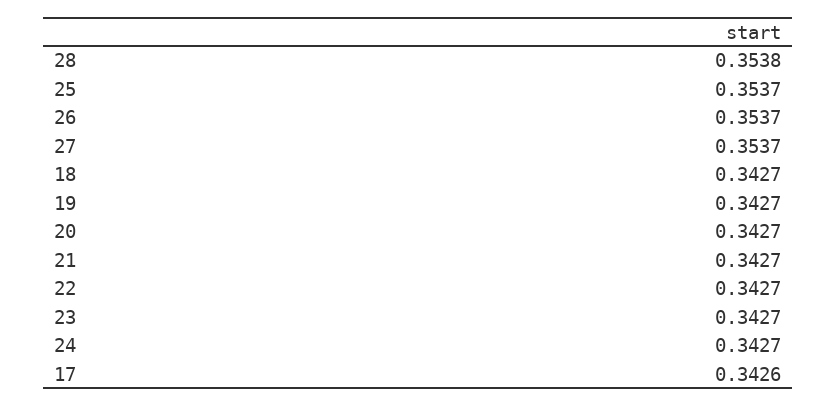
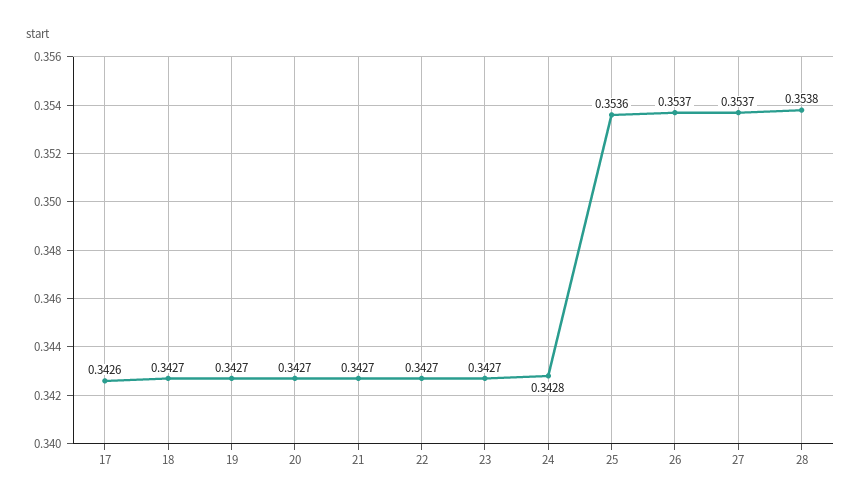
  {
    "28": 0.3538,
-   "25": 0.3537,
+   "25": 0.3536,
    "26": 0.3537,
    "27": 0.3537,
    "18": 0.3427,
    "19": 0.3427,
    "20": 0.3427,
    "21": 0.3427,
    "22": 0.3427,
    "23": 0.3427,
-   "24": 0.3427,
+   "24": 0.3428,
    "17": 0.3426
  }

